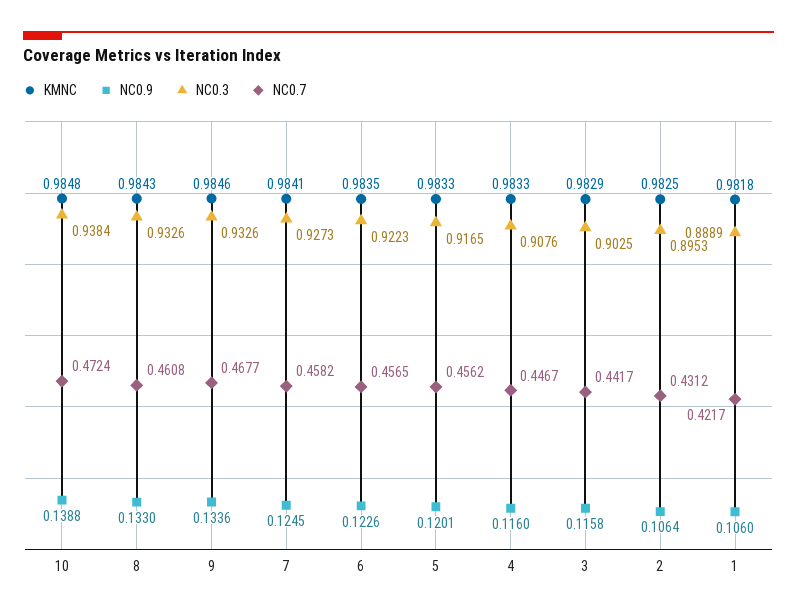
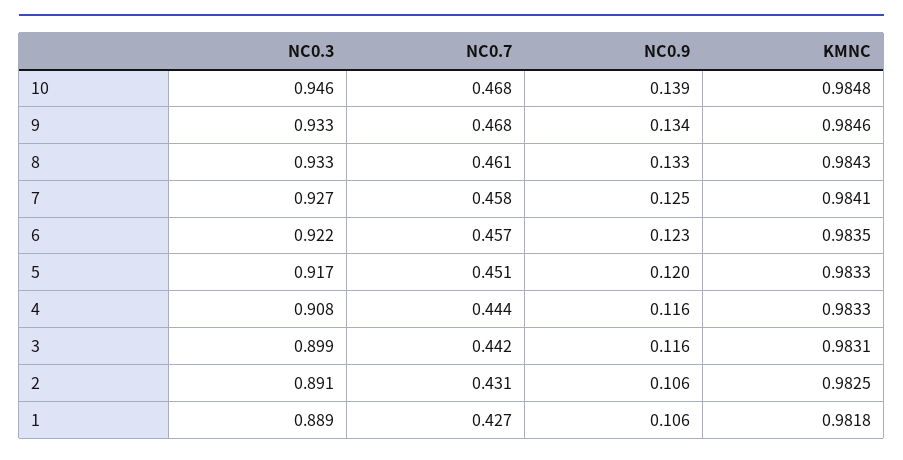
  {
    "KMNC": {
      "10": 0.9848,
      "8": 0.9843,
      "9": 0.9846,
      "7": 0.9841,
      "6": 0.9835,
      "5": 0.9833,
      "4": 0.9833,
-     "3": 0.9829,
+     "3": 0.9831,
      "2": 0.9825,
      "1": 0.9818
    },
    "NC0.9": {
      "10": 0.1388,
      "8": 0.133,
      "9": 0.1336,
      "7": 0.1245,
      "6": 0.1226,
      "5": 0.1201,
      "4": 0.116,
      "3": 0.1158,
      "2": 0.1064,
      "1": 0.106
    },
    "NC0.3": {
-     "10": 0.9384,
+     "10": 0.946,
      "8": 0.9326,
      "9": 0.9326,
      "7": 0.9273,
      "6": 0.9223,
      "5": 0.9165,
      "4": 0.9076,
-     "3": 0.9025,
+     "3": 0.899,
-     "2": 0.8953,
+     "2": 0.891,
      "1": 0.8889
    },
    "NC0.7": {
-     "10": 0.4724,
+     "10": 0.468,
      "8": 0.4608,
      "9": 0.4677,
      "7": 0.4582,
      "6": 0.4565,
-     "5": 0.4562,
+     "5": 0.451,
-     "4": 0.4467,
+     "4": 0.444,
      "3": 0.4417,
      "2": 0.4312,
-     "1": 0.4217
+     "1": 0.427
    }
  }

